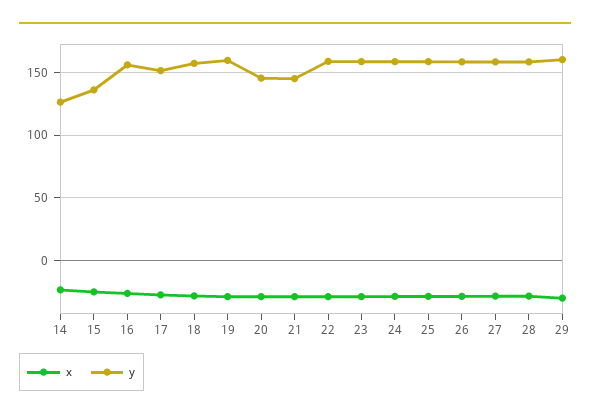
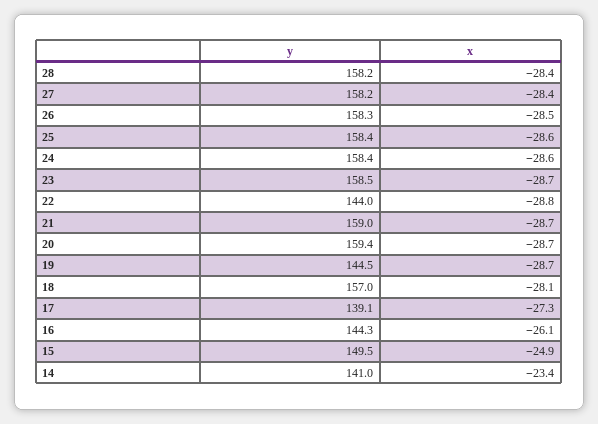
  {
    "x": {
      "14": -23.4,
      "15": -24.9,
      "16": -26.1,
      "17": -27.3,
      "18": -28.1,
      "19": -28.7,
      "20": -28.7,
      "21": -28.7,
      "22": -28.8,
      "23": -28.7,
      "24": -28.6,
      "25": -28.6,
      "26": -28.5,
      "27": -28.4,
-     "28": -28.4,
+     "28": -28.4
-     "29": -30
    },
    "y": {
-     "14": 125,
+     "14": 141,
-     "15": 135,
+     "15": 149.5,
-     "16": 155,
+     "16": 144.3,
-     "17": 150,
+     "17": 139.1,
      "18": 157,
-     "19": 160,
+     "19": 144.5,
-     "20": 145,
+     "20": 159.4,
-     "21": 145,
+     "21": 159,
-     "22": 160,
+     "22": 144,
      "23": 158.5,
      "24": 158.4,
      "25": 158.4,
      "26": 158.3,
      "27": 158.2,
-     "28": 158.2,
+     "28": 158.2
-     "29": 160
    }
  }

